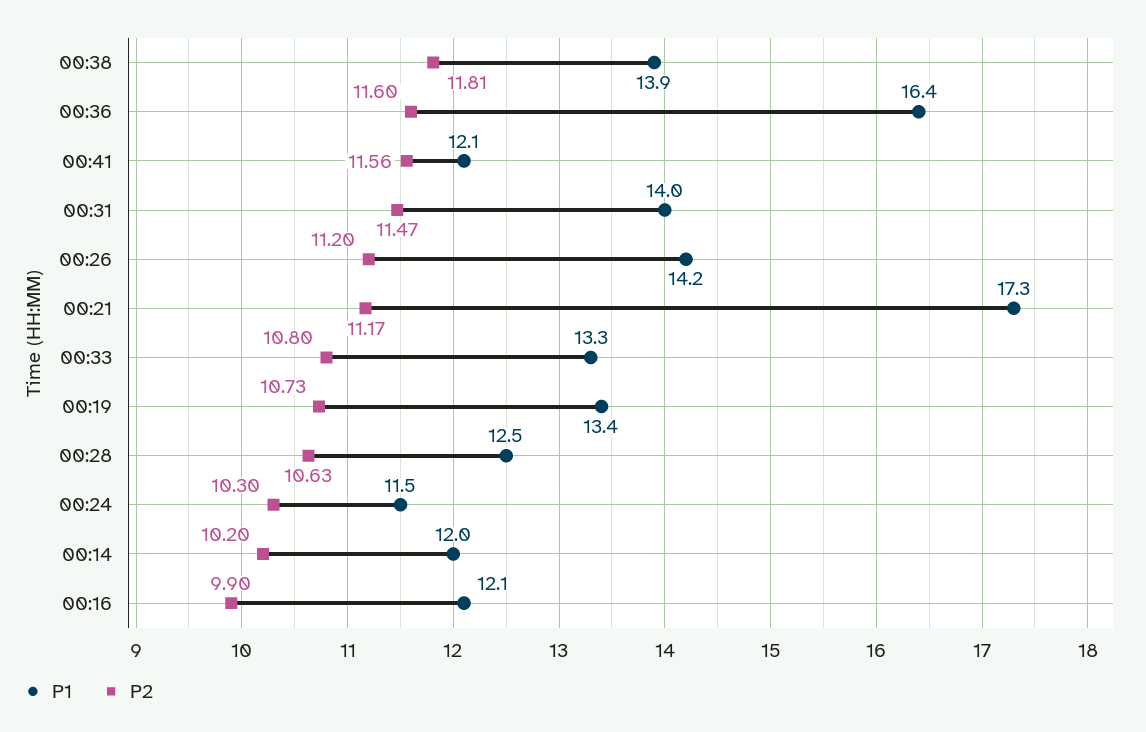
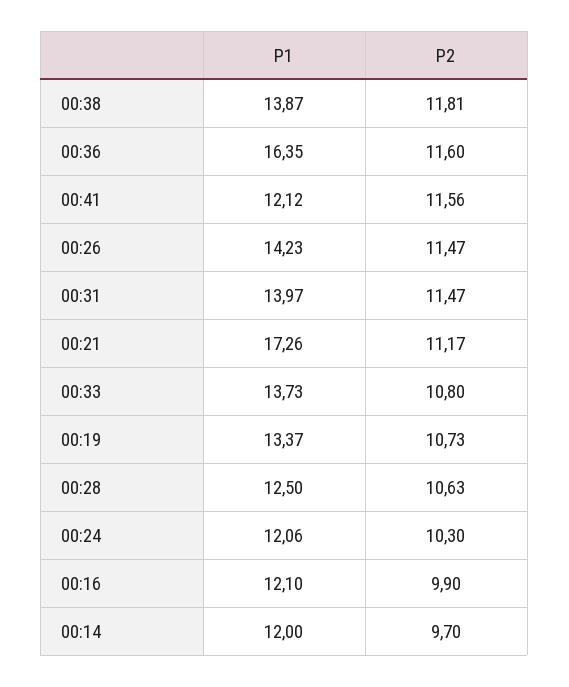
  {
    "P1": {
      "00:38": 13.87,
      "00:36": 16.35,
      "00:41": 12.12,
      "00:31": 13.97,
      "00:26": 14.23,
      "00:21": 17.26,
-     "00:33": 13.3,
+     "00:33": 13.73,
      "00:19": 13.37,
      "00:28": 12.5,
-     "00:24": 11.5,
+     "00:24": 12.06,
      "00:14": 12,
      "00:16": 12.1
    },
    "P2": {
      "00:38": 11.81,
      "00:36": 11.6,
      "00:41": 11.56,
      "00:31": 11.47,
-     "00:26": 11.2,
+     "00:26": 11.47,
      "00:21": 11.17,
      "00:33": 10.8,
      "00:19": 10.73,
      "00:28": 10.63,
      "00:24": 10.3,
-     "00:14": 10.2,
+     "00:14": 9.7,
      "00:16": 9.9
    }
  }

